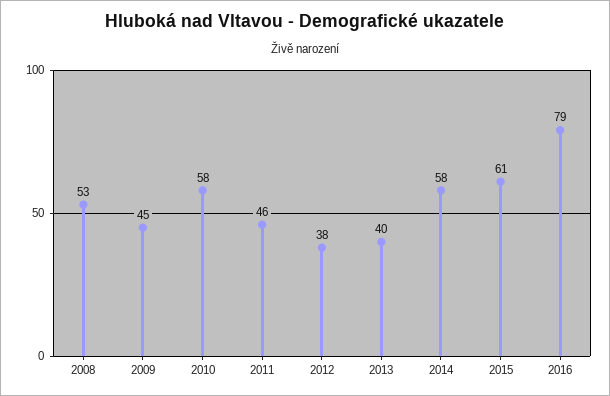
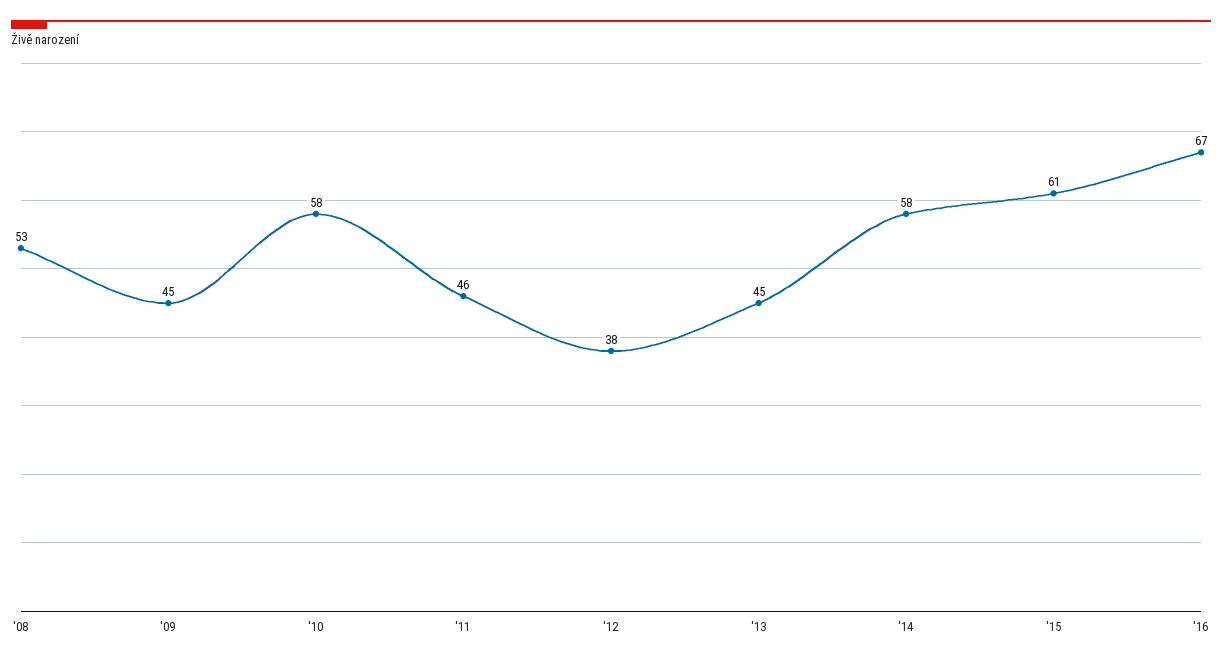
  {
    "2008": 53,
    "2009": 45,
    "2010": 58,
    "2011": 46,
    "2012": 38,
-   "2013": 40,
+   "2013": 45,
    "2014": 58,
    "2015": 61,
-   "2016": 79
+   "2016": 67
  }

